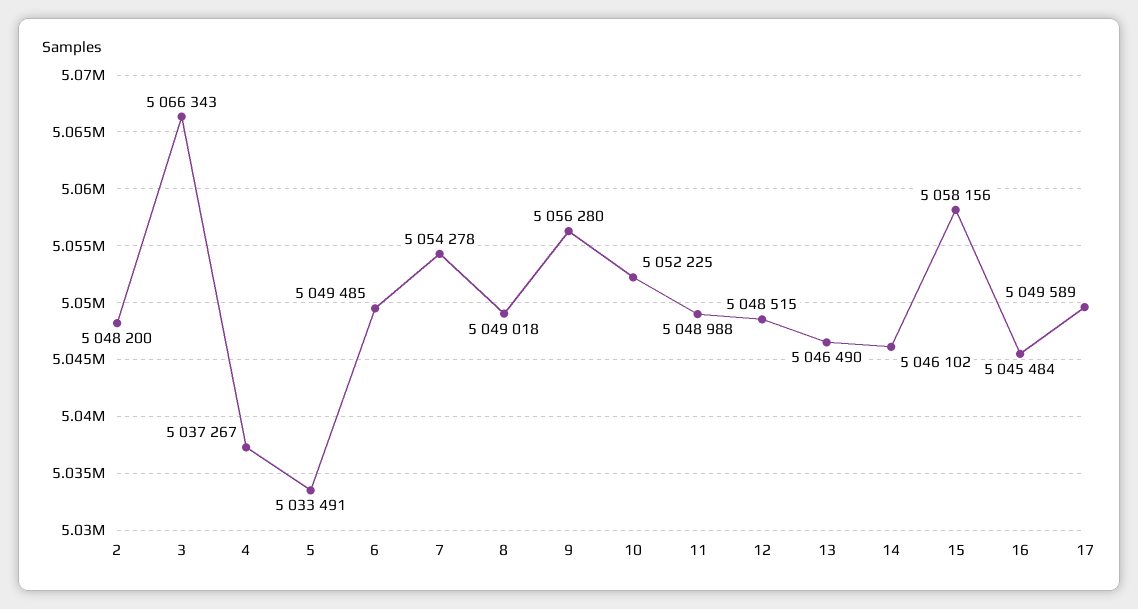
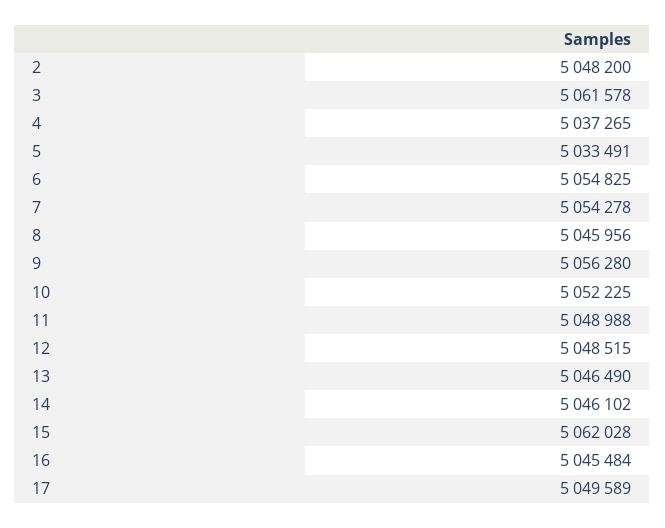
  {
    "2": 5048200,
-   "3": 5066343,
+   "3": 5061578,
-   "4": 5037267,
+   "4": 5037265,
    "5": 5033491,
-   "6": 5049485,
+   "6": 5054825,
    "7": 5054278,
-   "8": 5049018,
+   "8": 5045956,
    "9": 5056280,
    "10": 5052225,
    "11": 5048988,
    "12": 5048515,
    "13": 5046490,
    "14": 5046102,
-   "15": 5058156,
+   "15": 5062028,
    "16": 5045484,
    "17": 5049589
  }

